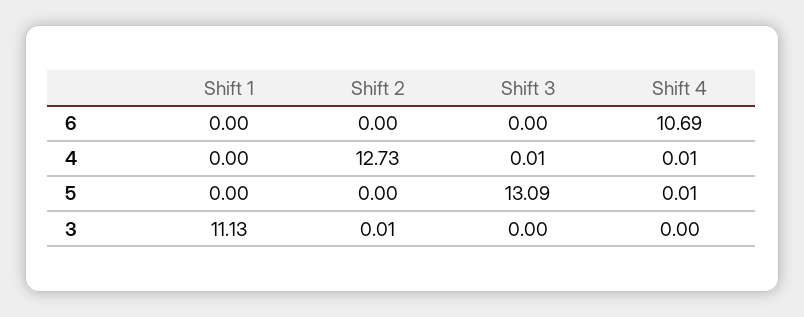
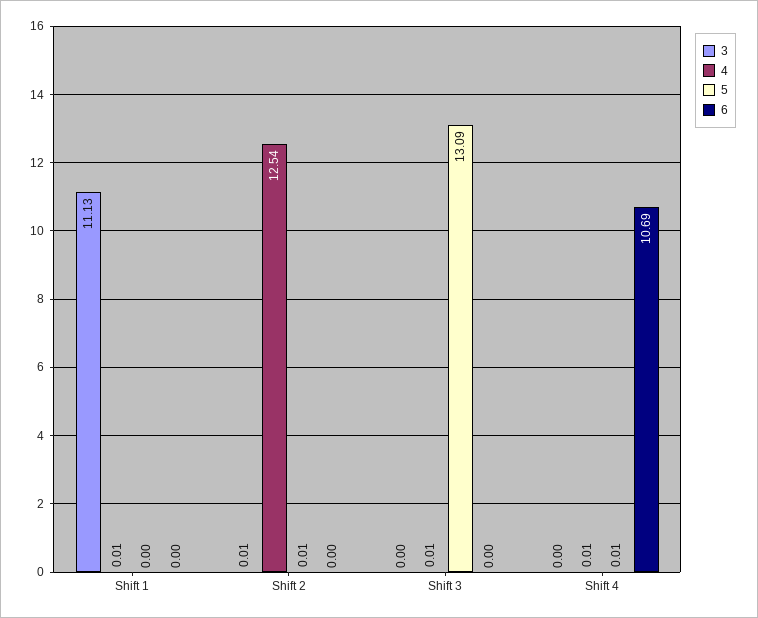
  {
    "6": {
      "Shift 1": 0,
      "Shift 2": 0,
      "Shift 3": 0,
      "Shift 4": 10.69
    },
    "4": {
-     "Shift 1": 0,
+     "Shift 1": 0.01,
-     "Shift 2": 12.73,
+     "Shift 2": 12.54,
      "Shift 3": 0.01,
      "Shift 4": 0.01
    },
    "5": {
      "Shift 1": 0,
-     "Shift 2": 0,
+     "Shift 2": 0.01,
      "Shift 3": 13.09,
      "Shift 4": 0.01
    },
    "3": {
      "Shift 1": 11.13,
      "Shift 2": 0.01,
      "Shift 3": 0,
      "Shift 4": 0
    }
  }

